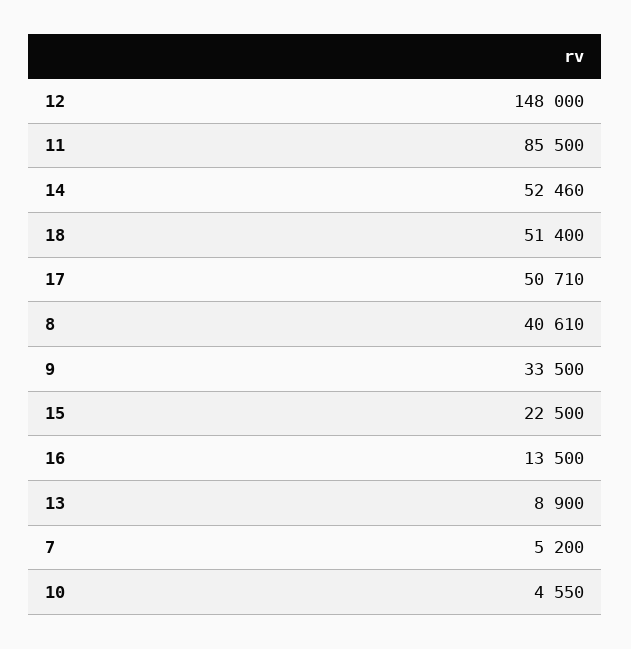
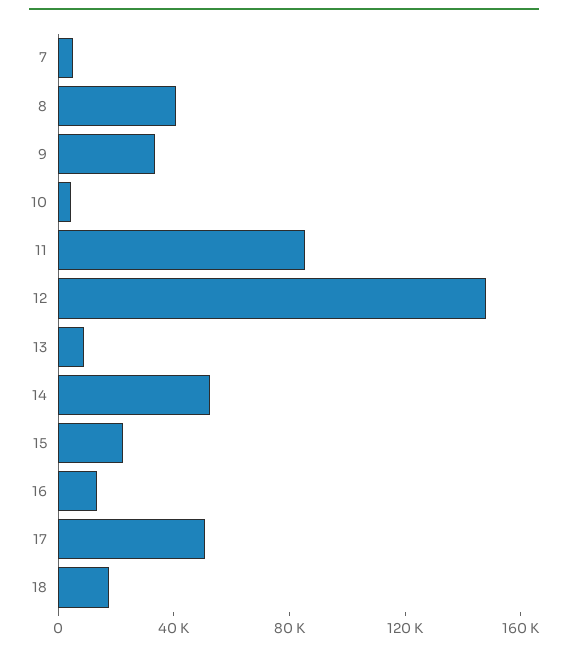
  {
    "12": 148000,
    "11": 85500,
    "14": 52460,
-   "18": 51400,
+   "18": 20000,
    "17": 50710,
    "8": 40610,
    "9": 33500,
    "15": 22500,
    "16": 13500,
    "13": 8900,
    "7": 5200,
    "10": 4550
  }

